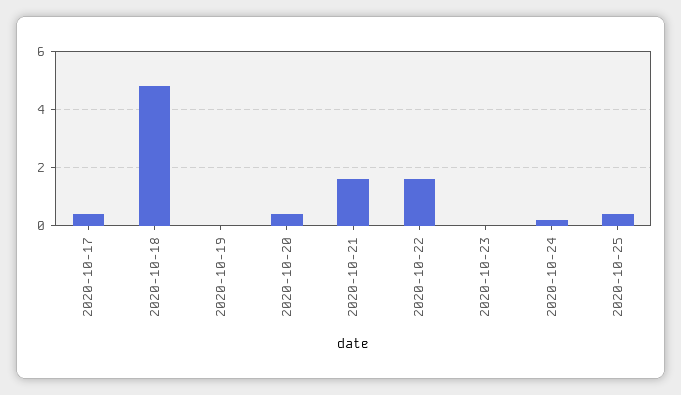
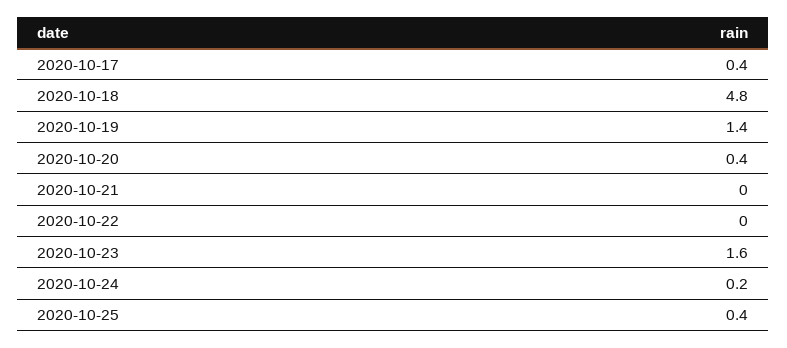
  {
    "2020-10-17": 0.4,
    "2020-10-18": 4.8,
-   "2020-10-19": 0,
+   "2020-10-19": 1.4,
    "2020-10-20": 0.4,
-   "2020-10-21": 1.5,
+   "2020-10-21": 0,
-   "2020-10-22": 1.5,
+   "2020-10-22": 0,
-   "2020-10-23": 0,
+   "2020-10-23": 1.6,
    "2020-10-24": 0.2,
    "2020-10-25": 0.4
  }

